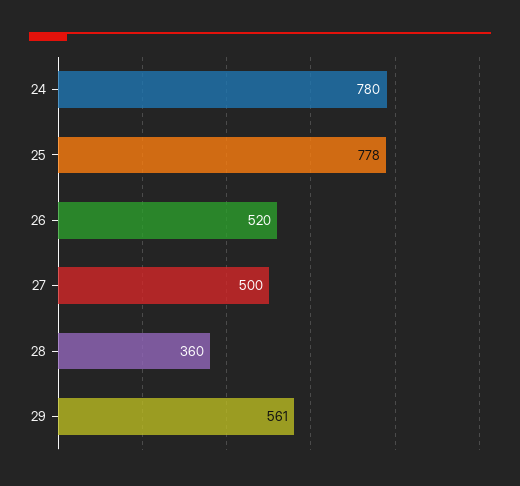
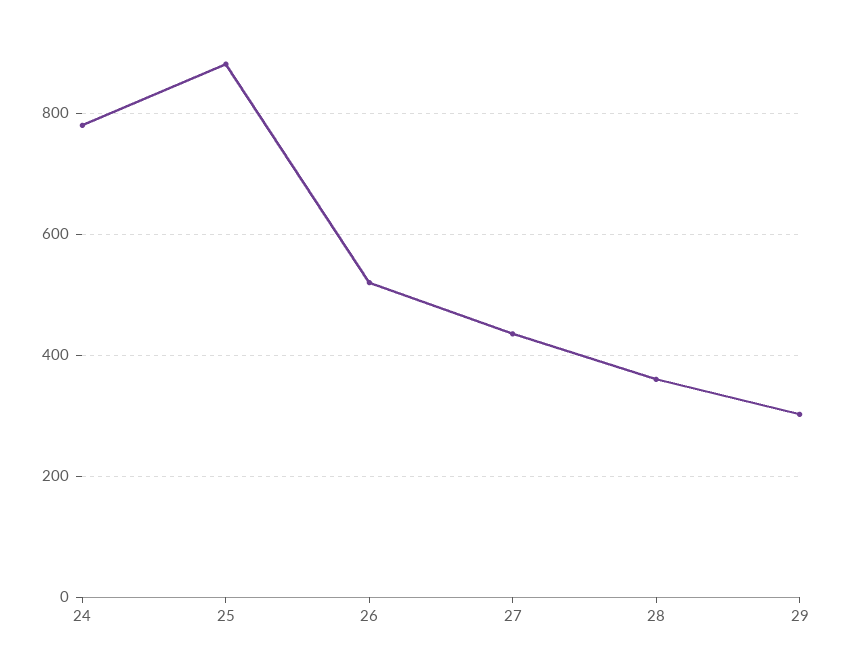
  {
    "24": 780,
-   "25": 778,
+   "25": 880,
    "26": 520,
-   "27": 500,
+   "27": 440,
    "28": 360,
-   "29": 561
+   "29": 300
  }

